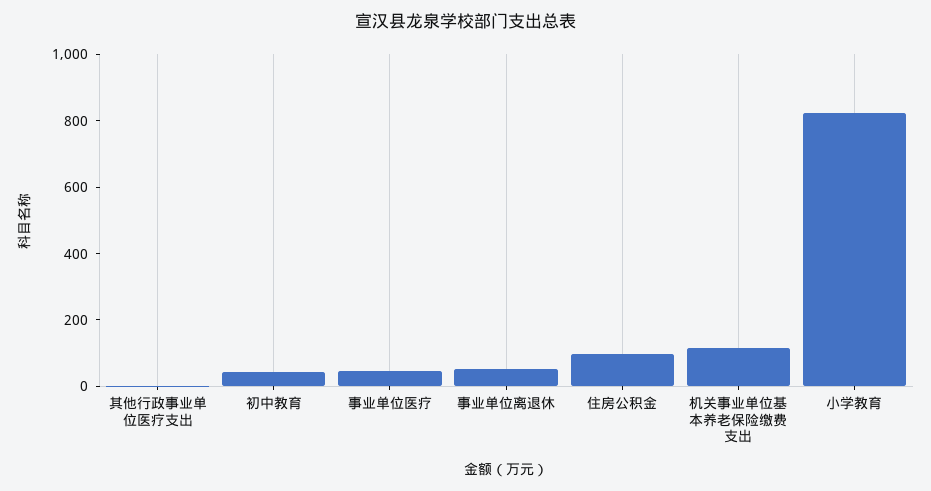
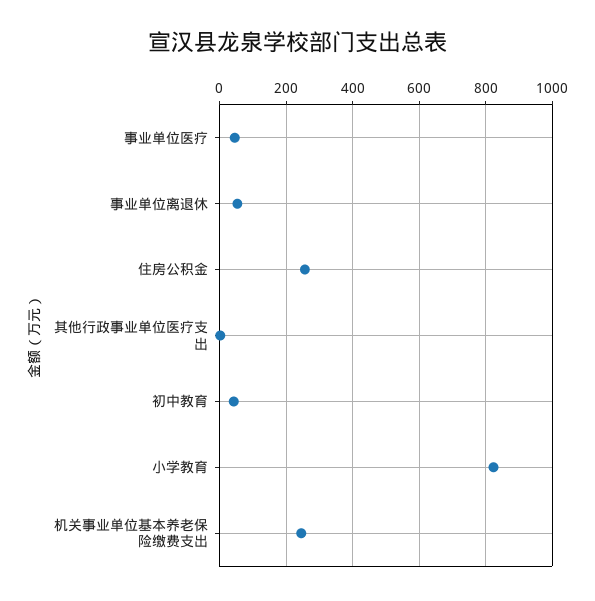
  {
    "其他行政事业单位医疗支出": 0,
    "初中教育": 40,
    "事业单位医疗": 40,
    "事业单位离退休": 60,
-   "住房公积金": 100,
+   "住房公积金": 260,
-   "机关事业单位基本养老保险缴费支出": 100,
+   "机关事业单位基本养老保险缴费支出": 240,
    "小学教育": 820
  }

